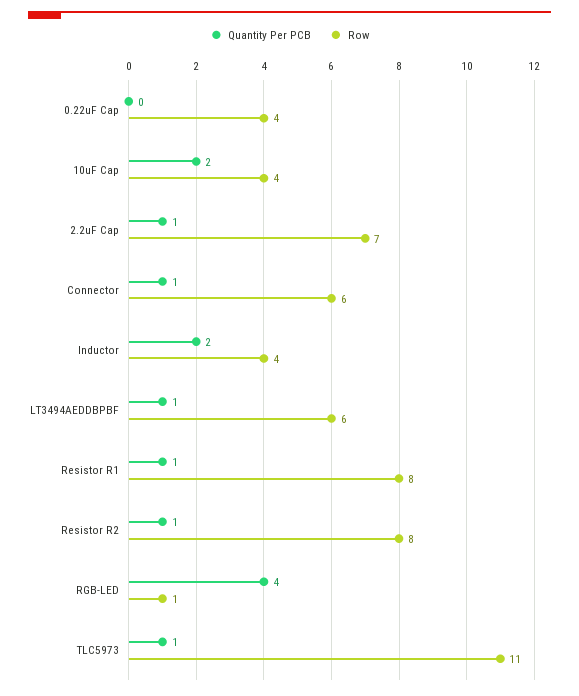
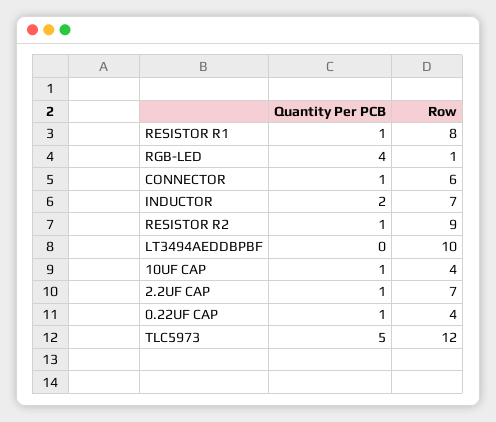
  {
    "Quantity Per PCB": {
-     "0.22uF Cap": 0,
+     "0.22uF Cap": 1,
-     "10uF Cap": 2,
+     "10uF Cap": 1,
      "2.2uF Cap": 1,
      "Connector": 1,
      "Inductor": 2,
-     "LT3494AEDDBPBF": 1,
+     "LT3494AEDDBPBF": 0,
      "Resistor R1": 1,
      "Resistor R2": 1,
      "RGB-LED": 4,
-     "TLC5973": 1
+     "TLC5973": 5
    },
    "Row": {
      "0.22uF Cap": 4,
      "10uF Cap": 4,
      "2.2uF Cap": 7,
      "Connector": 6,
-     "Inductor": 4,
+     "Inductor": 7,
-     "LT3494AEDDBPBF": 6,
+     "LT3494AEDDBPBF": 10,
      "Resistor R1": 8,
-     "Resistor R2": 8,
+     "Resistor R2": 9,
      "RGB-LED": 1,
-     "TLC5973": 11
+     "TLC5973": 12
    }
  }

